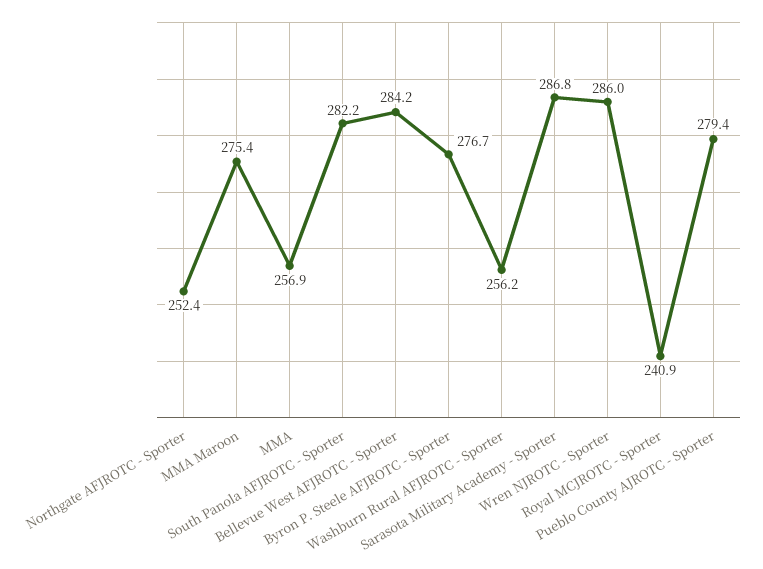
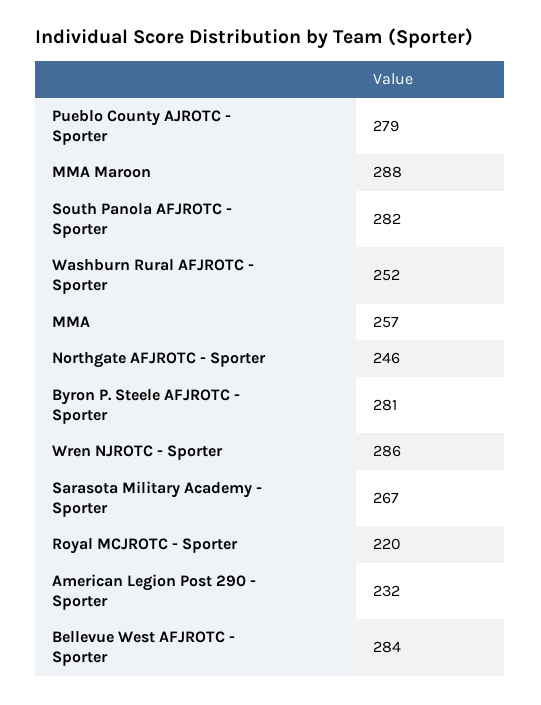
  {
-   "Northgate AFJROTC - Sporter": 252.4,
+   "Northgate AFJROTC - Sporter": 246,
-   "MMA Maroon": 275.4,
+   "MMA Maroon": 288,
    "MMA": 256.9,
    "South Panola AFJROTC - Sporter": 282.2,
    "Bellevue West AFJROTC - Sporter": 284.2,
-   "Byron P. Steele AFJROTC - Sporter": 276.7,
+   "Byron P. Steele AFJROTC - Sporter": 281,
-   "Washburn Rural AFJROTC - Sporter": 256.2,
+   "Washburn Rural AFJROTC - Sporter": 252,
-   "Sarasota Military Academy - Sporter": 286.8,
+   "Sarasota Military Academy - Sporter": 267,
    "Wren NJROTC - Sporter": 286,
-   "Royal MCJROTC - Sporter": 240.9,
+   "Royal MCJROTC - Sporter": 220,
-   "Pueblo County AJROTC - Sporter": 279.4
+   "Pueblo County AJROTC - Sporter": 279.4,
+   "American Legion Post 290 - Sporter": 232
  }

